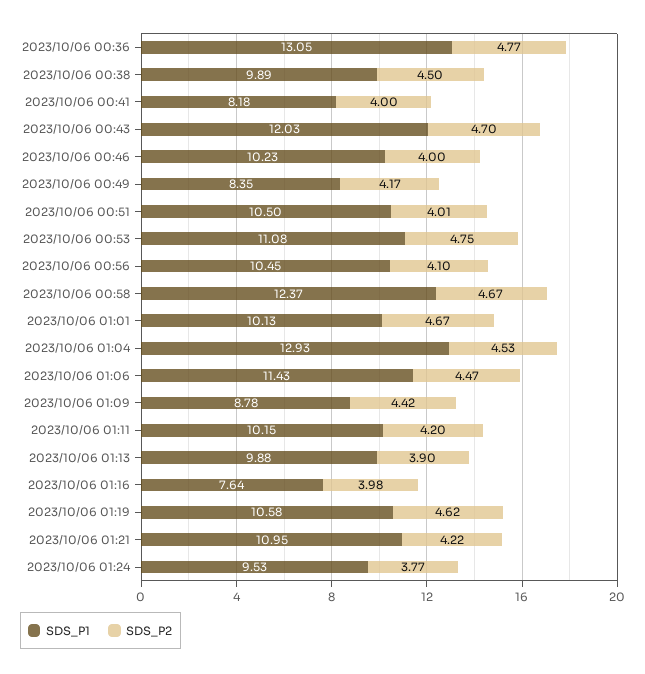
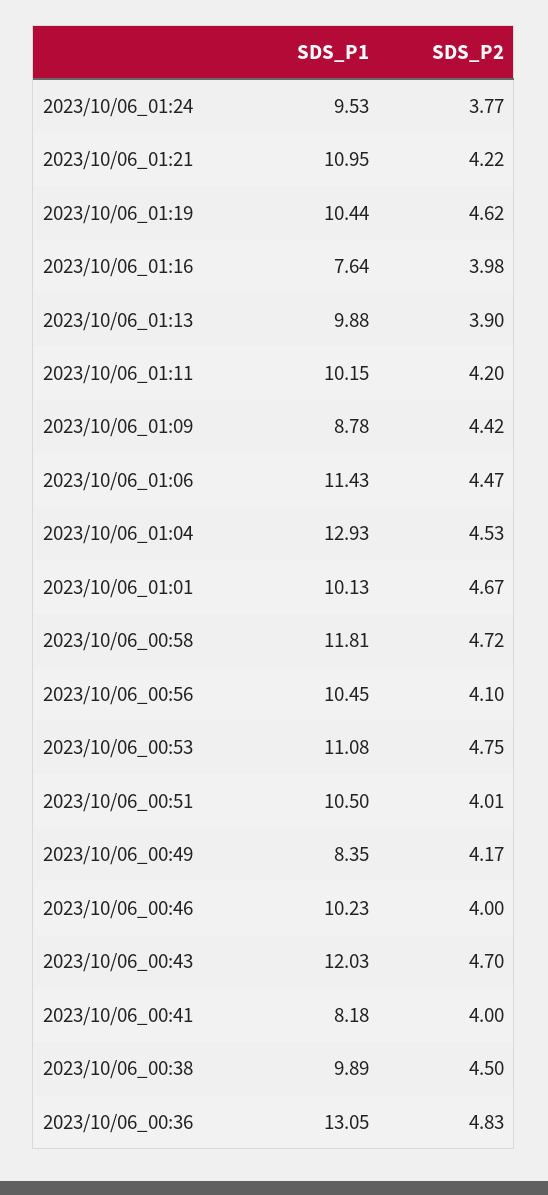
  {
    "SDS_P1": {
      "2023/10/06 00:36": 13.05,
      "2023/10/06 00:38": 9.89,
      "2023/10/06 00:41": 8.18,
      "2023/10/06 00:43": 12.03,
      "2023/10/06 00:46": 10.23,
      "2023/10/06 00:49": 8.35,
      "2023/10/06 00:51": 10.5,
      "2023/10/06 00:53": 11.08,
      "2023/10/06 00:56": 10.45,
-     "2023/10/06 00:58": 12.37,
+     "2023/10/06 00:58": 11.81,
      "2023/10/06 01:01": 10.13,
      "2023/10/06 01:04": 12.93,
      "2023/10/06 01:06": 11.43,
      "2023/10/06 01:09": 8.78,
      "2023/10/06 01:11": 10.15,
      "2023/10/06 01:13": 9.88,
      "2023/10/06 01:16": 7.64,
-     "2023/10/06 01:19": 10.58,
+     "2023/10/06 01:19": 10.44,
      "2023/10/06 01:21": 10.95,
      "2023/10/06 01:24": 9.53
    },
    "SDS_P2": {
-     "2023/10/06 00:36": 4.77,
+     "2023/10/06 00:36": 4.83,
      "2023/10/06 00:38": 4.5,
      "2023/10/06 00:41": 4,
      "2023/10/06 00:43": 4.7,
      "2023/10/06 00:46": 4,
      "2023/10/06 00:49": 4.17,
      "2023/10/06 00:51": 4.01,
      "2023/10/06 00:53": 4.75,
      "2023/10/06 00:56": 4.1,
-     "2023/10/06 00:58": 4.67,
+     "2023/10/06 00:58": 4.72,
      "2023/10/06 01:01": 4.67,
      "2023/10/06 01:04": 4.53,
      "2023/10/06 01:06": 4.47,
      "2023/10/06 01:09": 4.42,
      "2023/10/06 01:11": 4.2,
      "2023/10/06 01:13": 3.9,
      "2023/10/06 01:16": 3.98,
      "2023/10/06 01:19": 4.62,
      "2023/10/06 01:21": 4.22,
      "2023/10/06 01:24": 3.77
    }
  }

